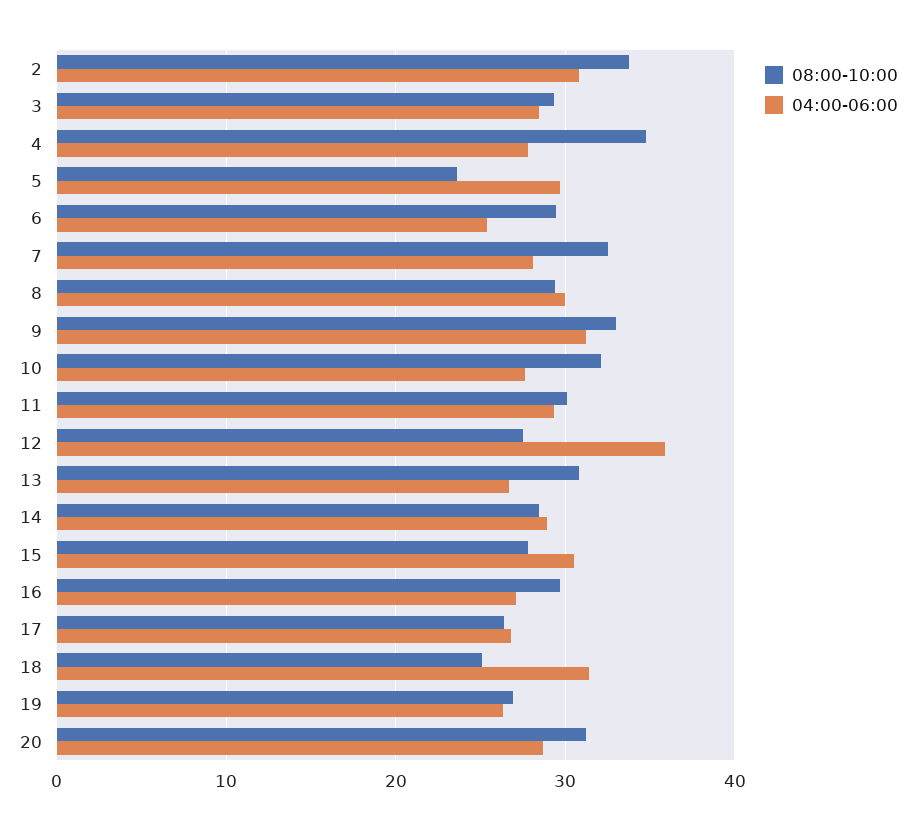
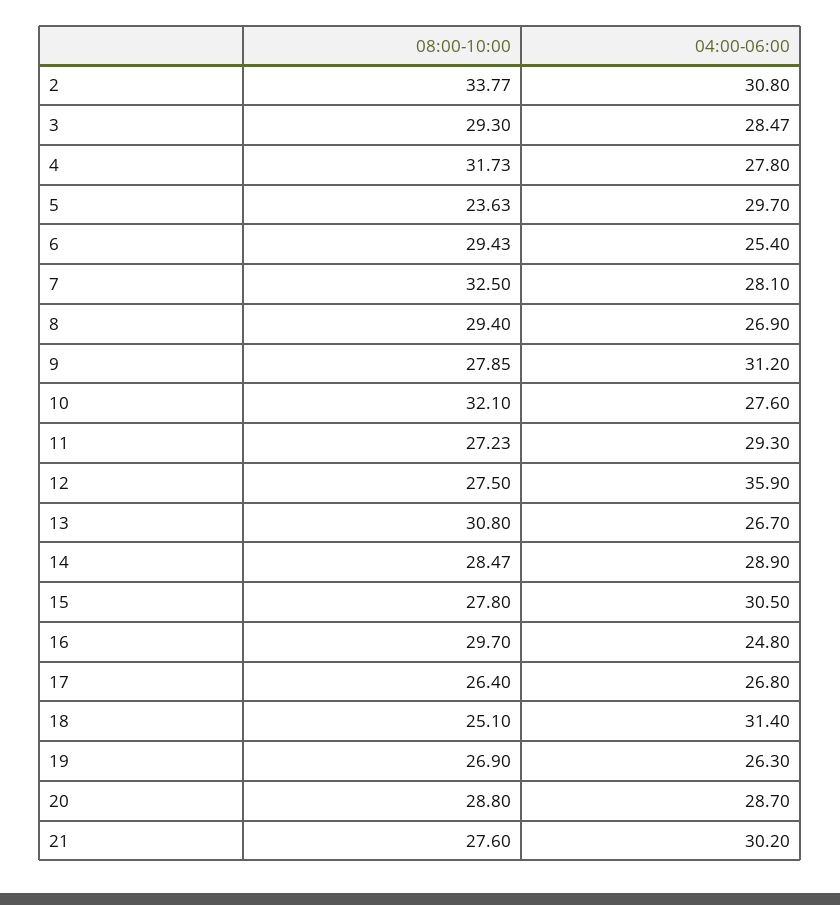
  {
    "08:00-10:00": {
      "2": 33.77,
      "3": 29.3,
-     "4": 35,
+     "4": 31.73,
      "5": 23.63,
      "6": 29.43,
      "7": 32.5,
      "8": 29.4,
-     "9": 33,
+     "9": 27.85,
      "10": 32.1,
-     "11": 30,
+     "11": 27.23,
      "12": 27.5,
      "13": 30.8,
      "14": 28.47,
      "15": 27.8,
      "16": 29.7,
      "17": 26.4,
      "18": 25.1,
      "19": 26.9,
-     "20": 31
+     "20": 28.8,
+     "21": 27.6
    },
    "04:00-06:00": {
      "2": 30.8,
      "3": 28.47,
      "4": 27.8,
      "5": 29.7,
      "6": 25.4,
      "7": 28.1,
-     "8": 30,
+     "8": 26.9,
      "9": 31.2,
      "10": 27.6,
      "11": 29.3,
      "12": 35.9,
      "13": 26.7,
      "14": 28.9,
      "15": 30.5,
-     "16": 27,
+     "16": 24.8,
      "17": 26.8,
      "18": 31.4,
      "19": 26.3,
-     "20": 28.7
+     "20": 28.7,
+     "21": 30.2
    }
  }

